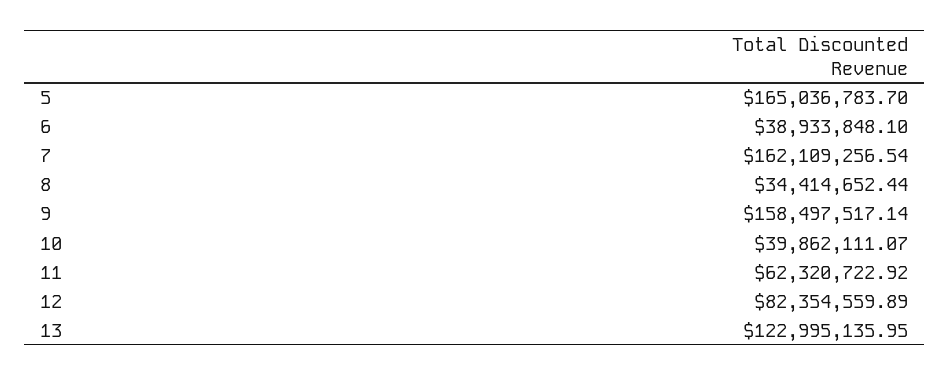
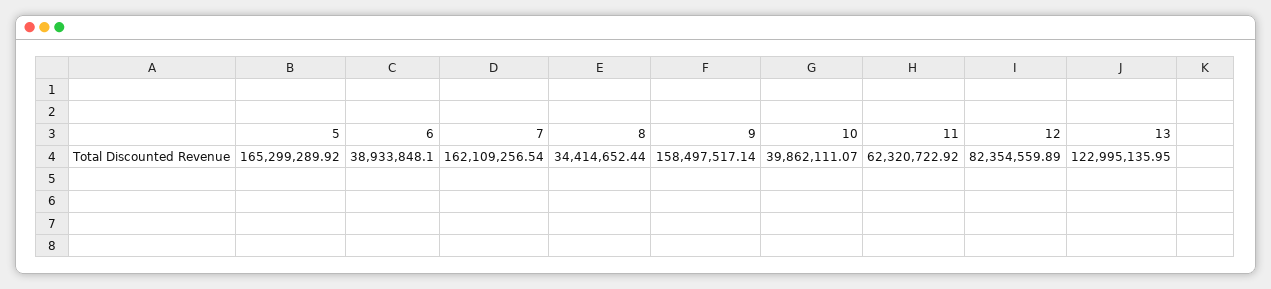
  {
-   "5": 165036783.7,
+   "5": 165299289.92,
    "6": 38933848.1,
    "7": 162109256.54,
    "8": 34414652.44,
    "9": 158497517.14,
    "10": 39862111.07,
    "11": 62320722.92,
    "12": 82354559.89,
    "13": 122995135.95
  }

